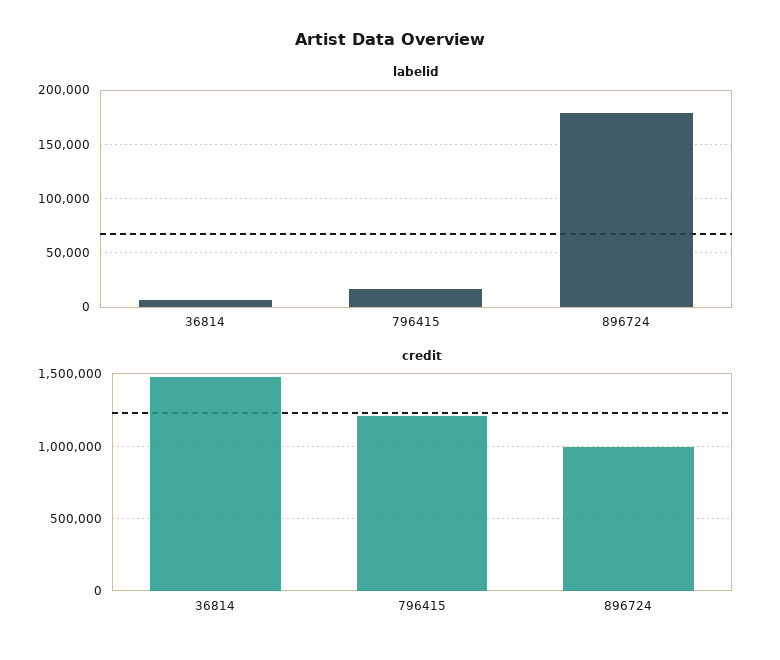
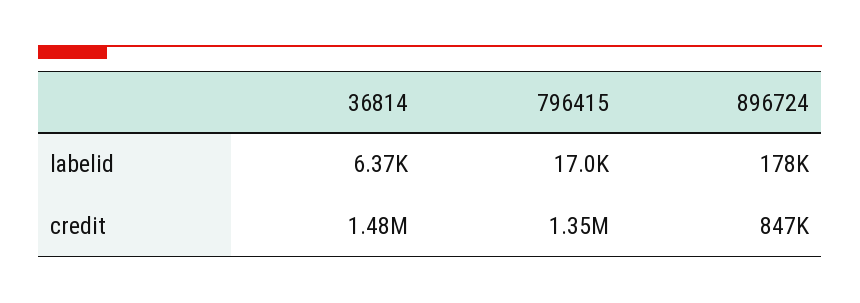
  {
    "labelid": {
      "36814": 6370,
      "796415": 17000,
      "896724": 178000
    },
    "credit": {
      "36814": 1480000,
-     "796415": 1200000,
+     "796415": 1350000,
-     "896724": 1000000
+     "896724": 847000
    }
  }

